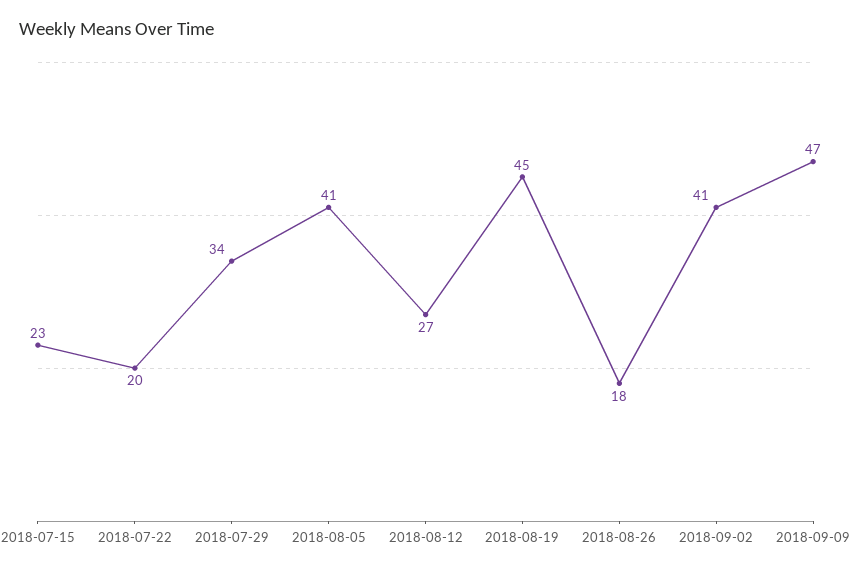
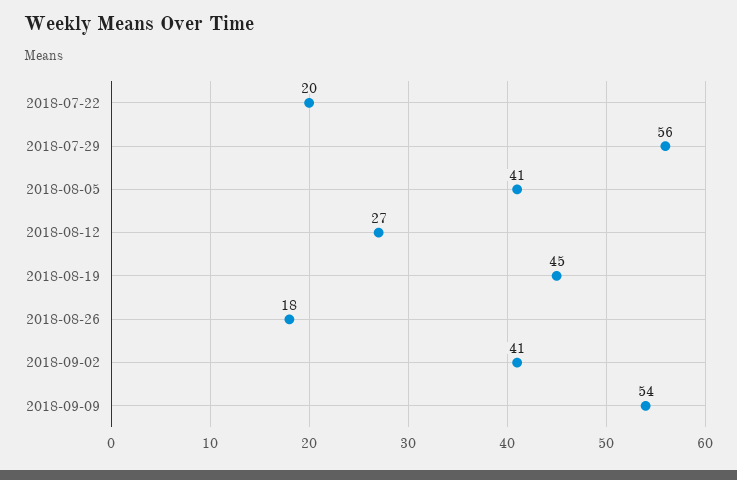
  {
-   "2018-07-15": 23,
    "2018-07-22": 20,
-   "2018-07-29": 34,
+   "2018-07-29": 56,
    "2018-08-05": 41,
    "2018-08-12": 27,
    "2018-08-19": 45,
    "2018-08-26": 18,
    "2018-09-02": 41,
-   "2018-09-09": 47
+   "2018-09-09": 54
  }

